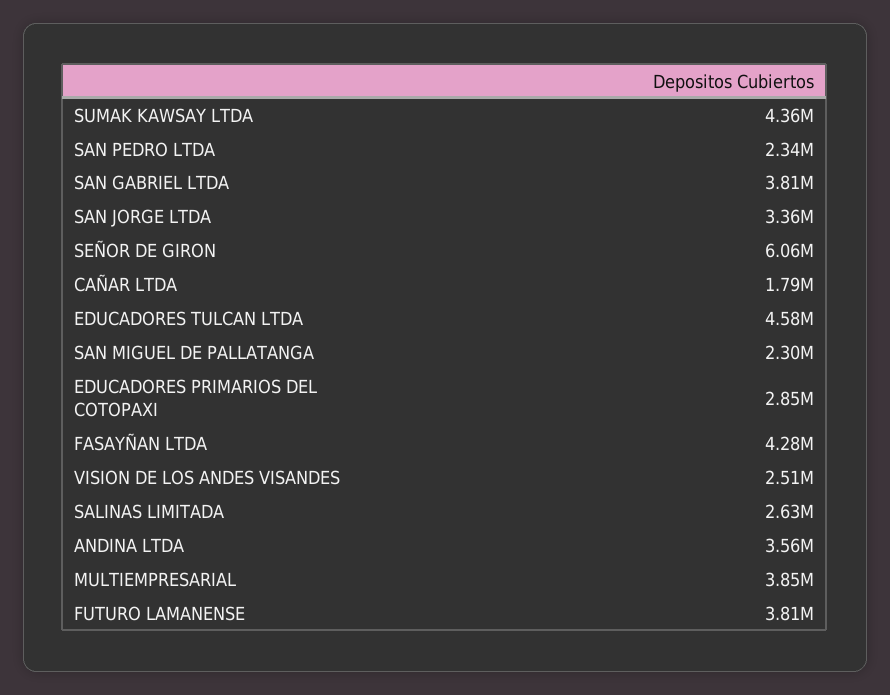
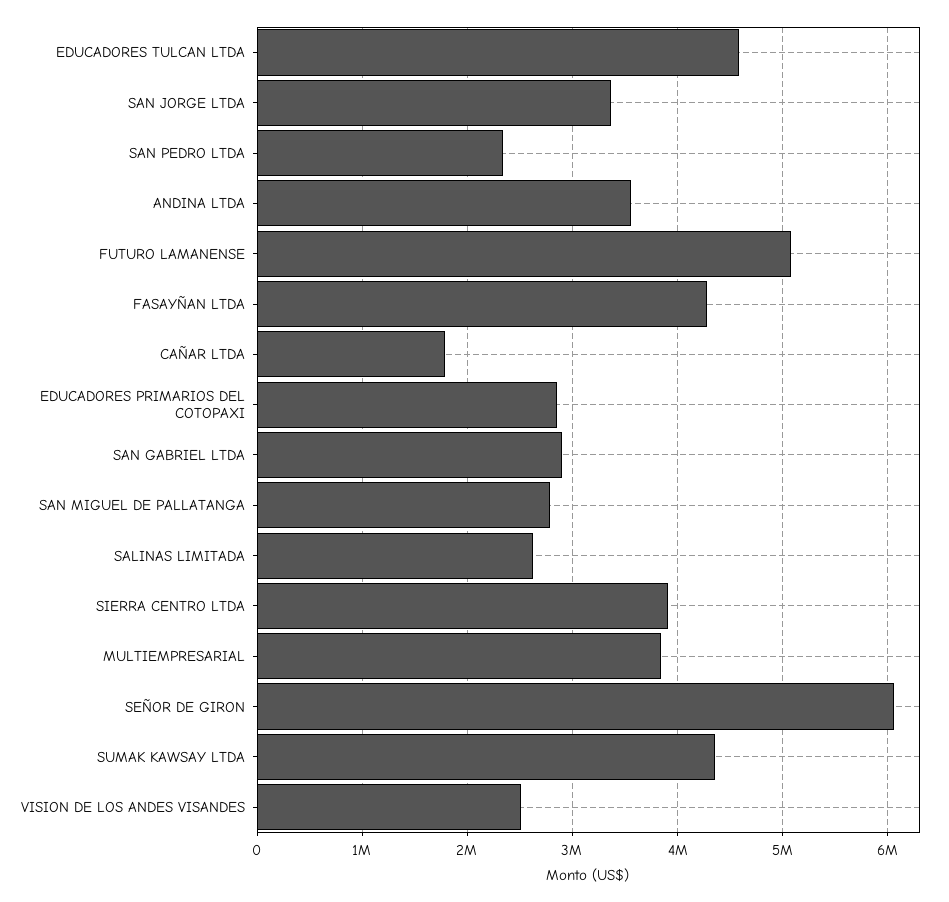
  {
    "SUMAK KAWSAY LTDA": 4360000,
    "SAN PEDRO LTDA": 2340000,
-   "SAN GABRIEL LTDA": 3810000,
+   "SAN GABRIEL LTDA": 2900000,
    "SAN JORGE LTDA": 3360000,
    "SEÑOR DE GIRON": 6060000,
    "CAÑAR LTDA": 1790000,
    "EDUCADORES TULCAN LTDA": 4580000,
-   "SAN MIGUEL DE PALLATANGA": 2300000,
+   "SAN MIGUEL DE PALLATANGA": 2800000,
    "EDUCADORES PRIMARIOS DEL COTOPAXI": 2850000,
    "FASAYÑAN LTDA": 4280000,
    "VISION DE LOS ANDES VISANDES": 2510000,
    "SALINAS LIMITADA": 2630000,
    "ANDINA LTDA": 3560000,
    "MULTIEMPRESARIAL": 3850000,
-   "FUTURO LAMANENSE": 3810000
+   "FUTURO LAMANENSE": 5100000,
+   "SIERRA CENTRO LTDA": 3900000
  }

